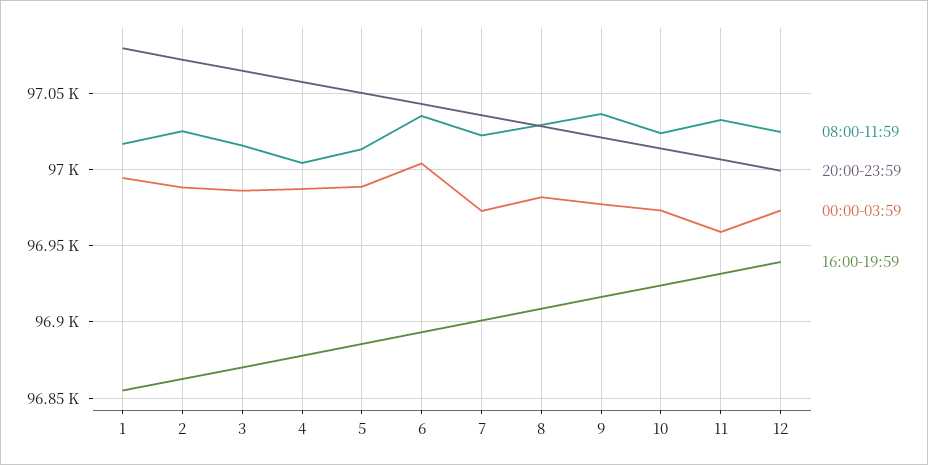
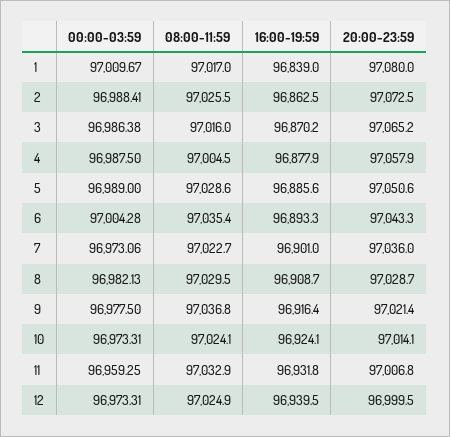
  {
    "08:00-11:59": {
      "1": 97017,
      "2": 97025.5,
      "3": 97016,
      "4": 97004.5,
-     "5": 97015,
+     "5": 97028.6,
      "6": 97035.4,
      "7": 97022.7,
      "8": 97029.5,
      "9": 97036.8,
      "10": 97024.1,
      "11": 97032.9,
      "12": 97024.9
    },
    "20:00-23:59": {
      "1": 97080,
      "2": 97072.5,
      "3": 97065.2,
      "4": 97057.9,
      "5": 97050.6,
      "6": 97043.3,
      "7": 97036,
      "8": 97028.7,
      "9": 97021.4,
      "10": 97014.1,
      "11": 97006.8,
      "12": 96999.5
    },
    "00:00-03:59": {
-     "1": 96995,
+     "1": 97009.67,
      "2": 96988.41,
      "3": 96986.38,
      "4": 96987.5,
      "5": 96989,
      "6": 97004.28,
      "7": 96973.06,
      "8": 96982.13,
      "9": 96977.5,
      "10": 96973.31,
      "11": 96959.25,
      "12": 96973.31
    },
    "16:00-19:59": {
-     "1": 96855,
+     "1": 96839,
      "2": 96862.5,
      "3": 96870.2,
      "4": 96877.9,
      "5": 96885.6,
      "6": 96893.3,
      "7": 96901,
      "8": 96908.7,
      "9": 96916.4,
      "10": 96924.1,
      "11": 96931.8,
      "12": 96939.5
    }
  }

